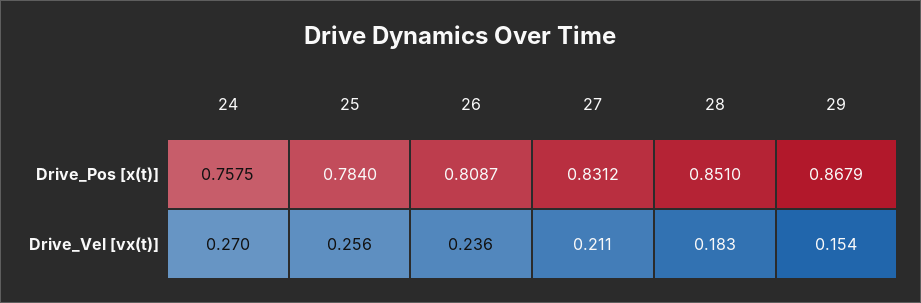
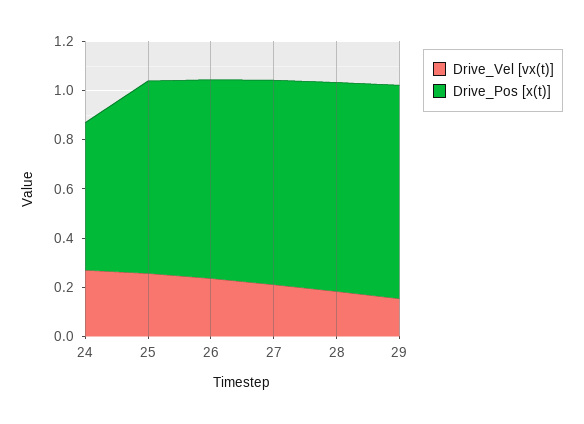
  {
    "Drive_Pos [x(t)]": {
-     "24": 0.7575,
+     "24": 0.6,
      "25": 0.784,
      "26": 0.8087,
      "27": 0.8312,
      "28": 0.851,
      "29": 0.8679
    },
    "Drive_Vel [vx(t)]": {
      "24": 0.27,
      "25": 0.256,
      "26": 0.236,
      "27": 0.211,
      "28": 0.183,
      "29": 0.154
    }
  }

